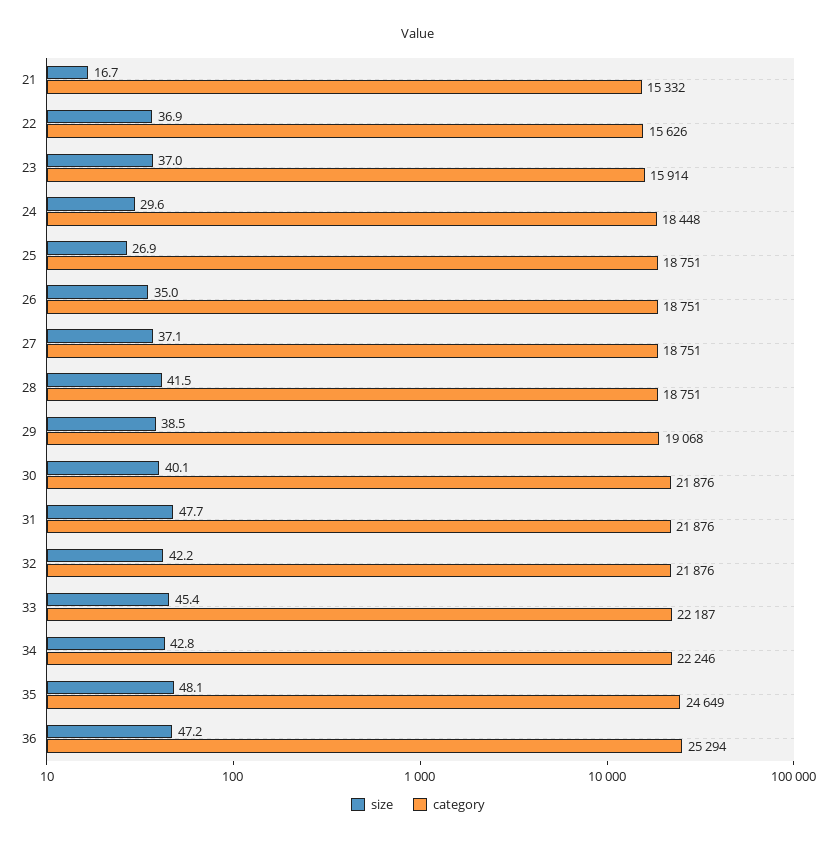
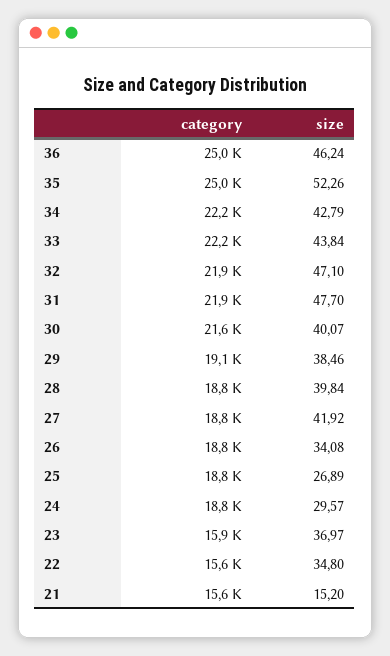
  {
    "size": {
-     "21": 16.7,
+     "21": 15.2,
-     "22": 36.9,
+     "22": 34.8,
      "23": 36.97,
      "24": 29.57,
      "25": 26.89,
-     "26": 35,
+     "26": 34.08,
-     "27": 37.1,
+     "27": 41.92,
-     "28": 41.5,
+     "28": 39.84,
      "29": 38.46,
      "30": 40.07,
      "31": 47.7,
-     "32": 42.2,
+     "32": 47.1,
-     "33": 45.4,
+     "33": 43.84,
      "34": 42.79,
-     "35": 48.1,
+     "35": 52.26,
-     "36": 47.2
+     "36": 46.24
    },
    "category": {
-     "21": 15332,
+     "21": 15600,
      "22": 15626,
      "23": 15914,
-     "24": 18448,
+     "24": 18800,
      "25": 18751,
      "26": 18751,
      "27": 18751,
      "28": 18751,
      "29": 19068,
-     "30": 21876,
+     "30": 21600,
      "31": 21876,
      "32": 21876,
      "33": 22187,
      "34": 22246,
-     "35": 24649,
+     "35": 25000,
-     "36": 25294
+     "36": 25000
    }
  }

